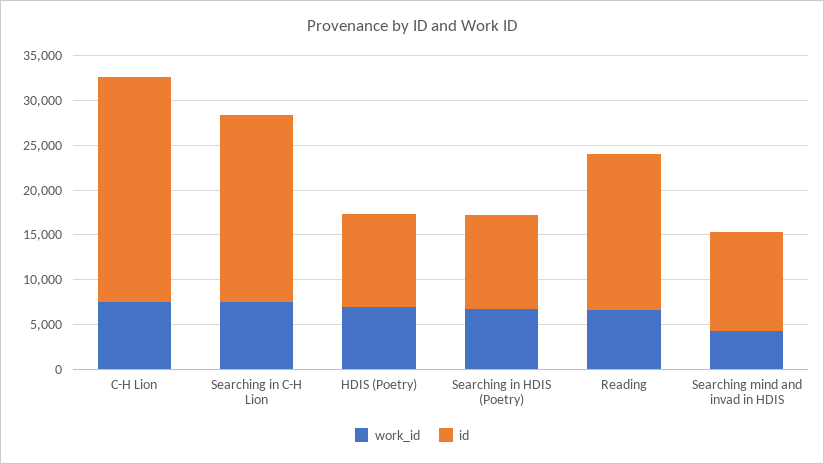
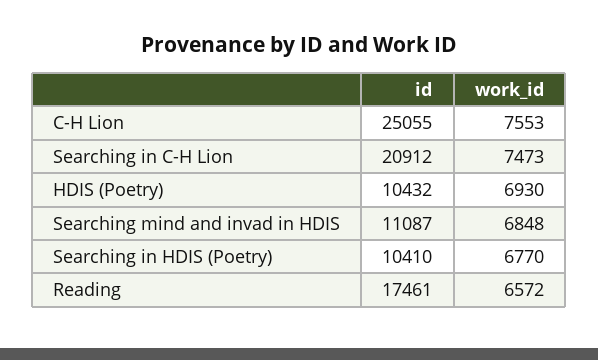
  {
    "work_id": {
      "C-H Lion": 7553,
      "Searching in C-H Lion": 7473,
      "HDIS (Poetry)": 6930,
      "Searching in HDIS (Poetry)": 6770,
      "Reading": 6572,
-     "Searching mind and invad in HDIS": 4000
+     "Searching mind and invad in HDIS": 6848
    },
    "id": {
      "C-H Lion": 25055,
      "Searching in C-H Lion": 20912,
      "HDIS (Poetry)": 10432,
      "Searching in HDIS (Poetry)": 10410,
      "Reading": 17461,
      "Searching mind and invad in HDIS": 11087
    }
  }

